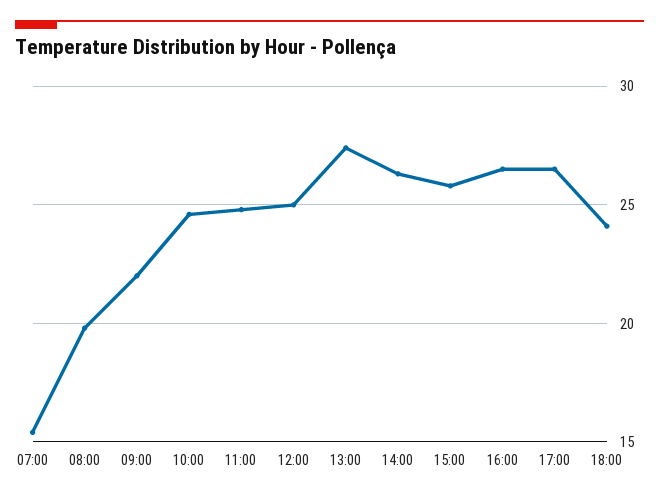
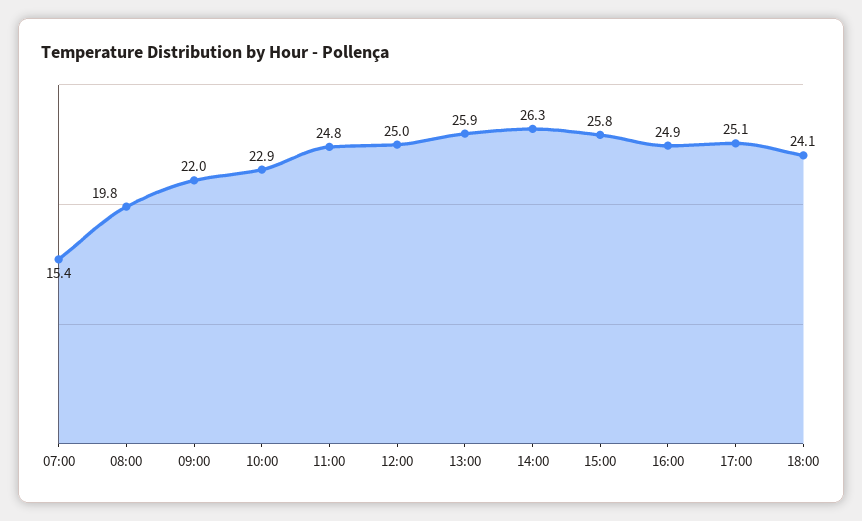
  {
    "07:00": 15.4,
    "08:00": 19.8,
    "09:00": 22,
-   "10:00": 24.5,
+   "10:00": 22.9,
    "11:00": 24.8,
    "12:00": 25,
-   "13:00": 27.5,
+   "13:00": 25.9,
    "14:00": 26.3,
    "15:00": 25.8,
-   "16:00": 26.5,
+   "16:00": 24.9,
-   "17:00": 26.5,
+   "17:00": 25.1,
    "18:00": 24.1
  }

